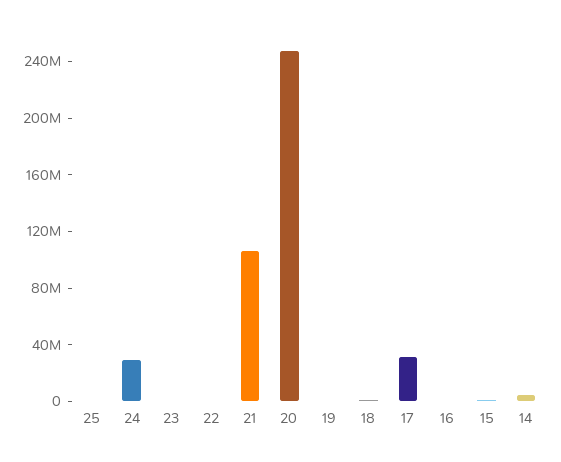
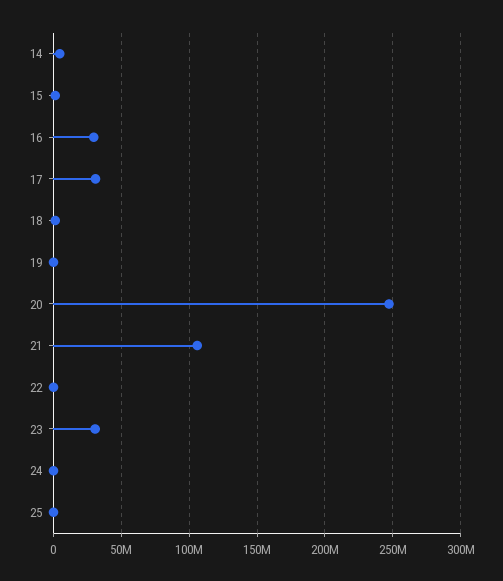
  {
    "25": 0,
-   "24": 30000000,
+   "24": 0,
-   "23": 0,
+   "23": 30000000,
    "22": 0,
    "21": 105000000,
    "20": 245000000,
    "19": 0,
    "18": 0,
    "17": 30000000,
-   "16": 0,
+   "16": 30000000,
    "15": 0,
    "14": 5000000
  }

